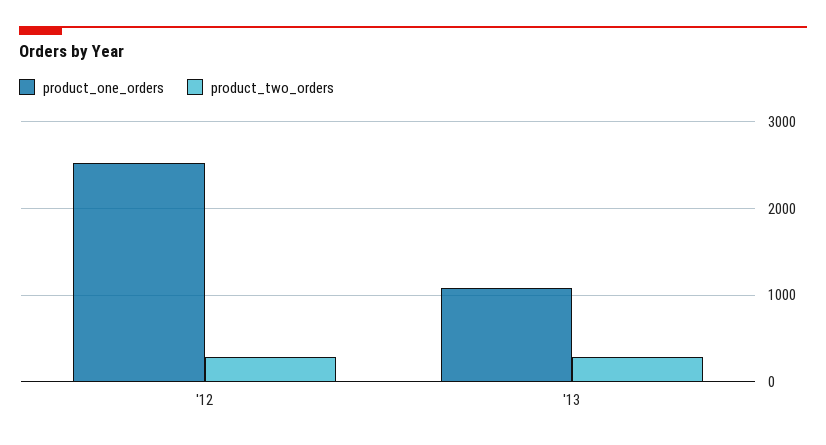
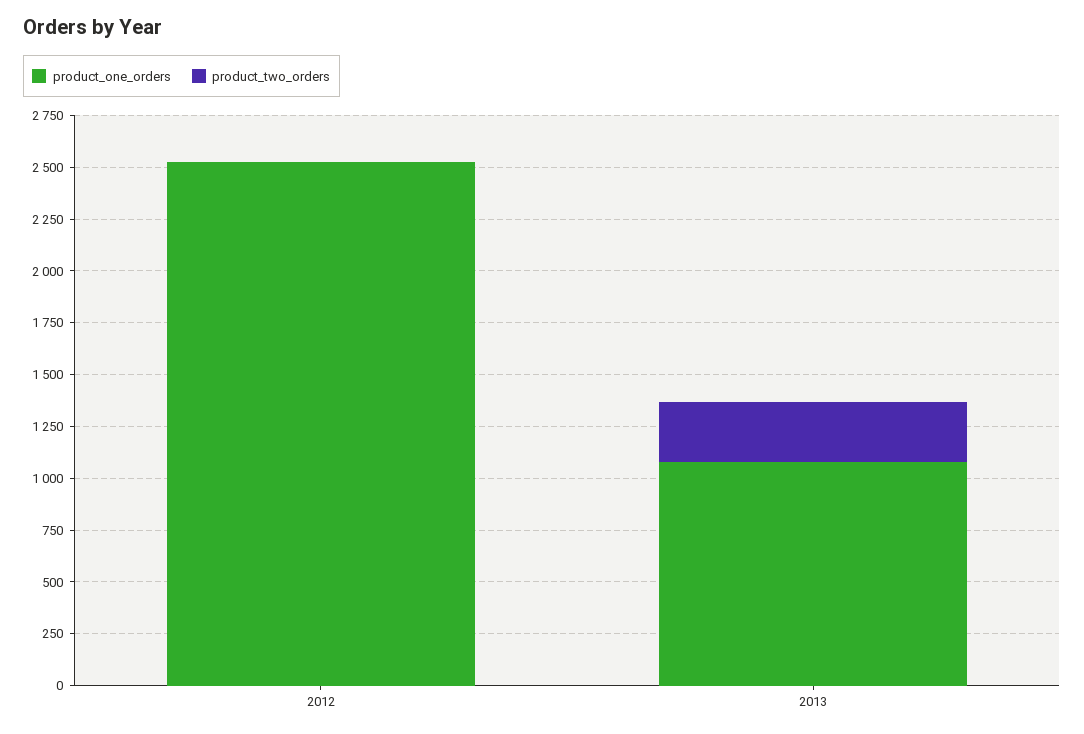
  {
    "product_one_orders": {
      "'12": 2550,
      "'13": 1100
    },
    "product_two_orders": {
-     "'12": 300,
+     "'12": 0,
      "'13": 300
    }
  }

